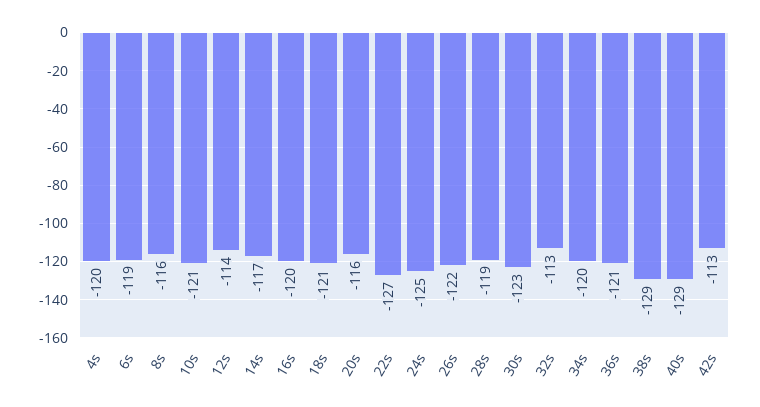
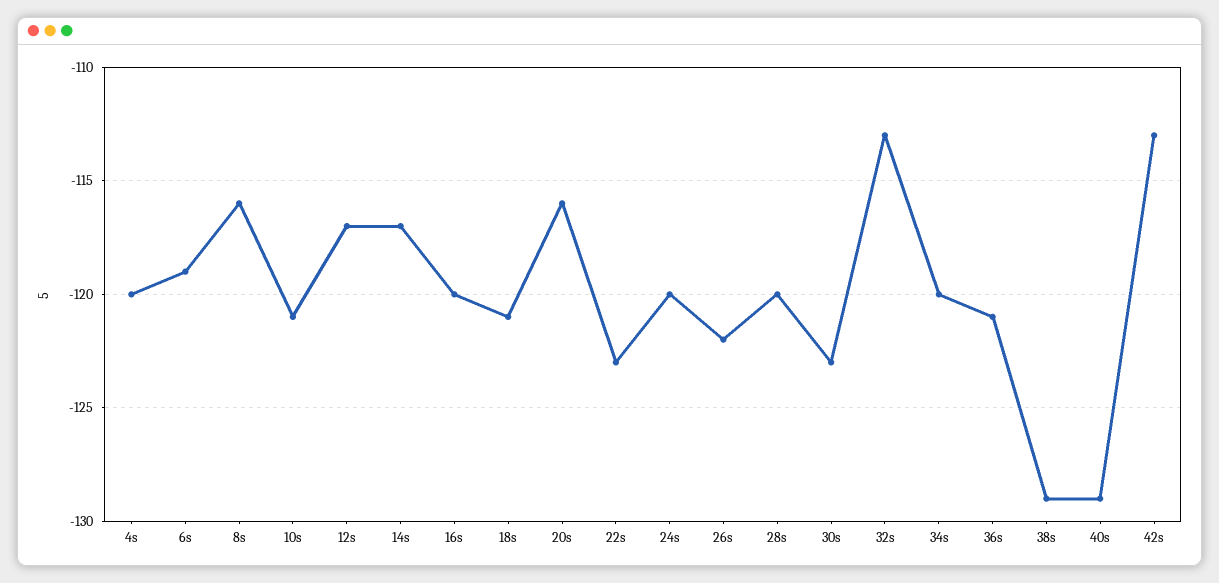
  {
    "4s": -120,
    "6s": -119,
    "8s": -116,
    "10s": -121,
-   "12s": -114,
+   "12s": -117,
    "14s": -117,
    "16s": -120,
    "18s": -121,
    "20s": -116,
-   "22s": -127,
+   "22s": -123,
-   "24s": -125,
+   "24s": -120,
    "26s": -122,
-   "28s": -119,
+   "28s": -120,
    "30s": -123,
    "32s": -113,
    "34s": -120,
    "36s": -121,
    "38s": -129,
    "40s": -129,
    "42s": -113
  }

